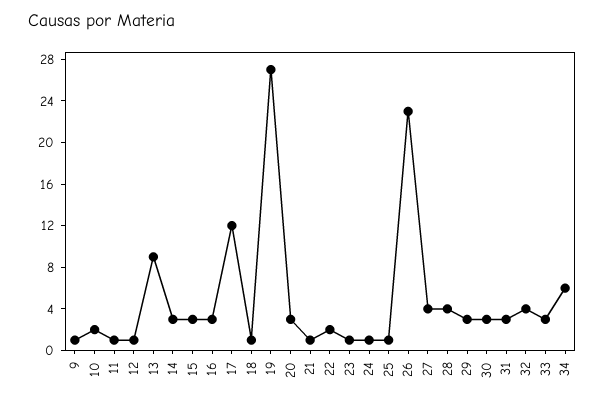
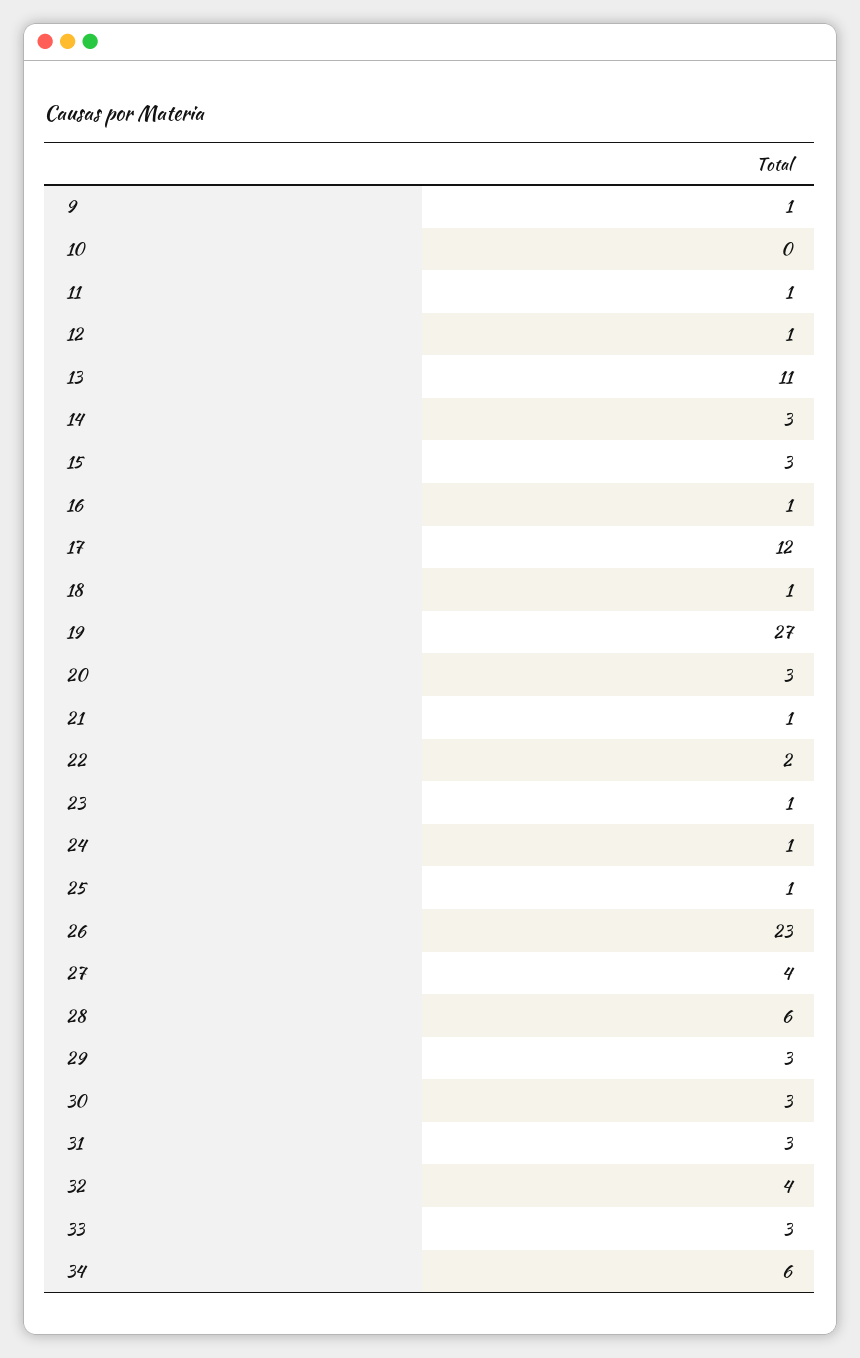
  {
    "9": 1,
-   "10": 2,
+   "10": 0,
    "11": 1,
    "12": 1,
-   "13": 9,
+   "13": 11,
    "14": 3,
    "15": 3,
-   "16": 3,
+   "16": 1,
    "17": 12,
    "18": 1,
    "19": 27,
    "20": 3,
    "21": 1,
    "22": 2,
    "23": 1,
    "24": 1,
    "25": 1,
    "26": 23,
    "27": 4,
-   "28": 4,
+   "28": 6,
    "29": 3,
    "30": 3,
    "31": 3,
    "32": 4,
    "33": 3,
    "34": 6
  }

